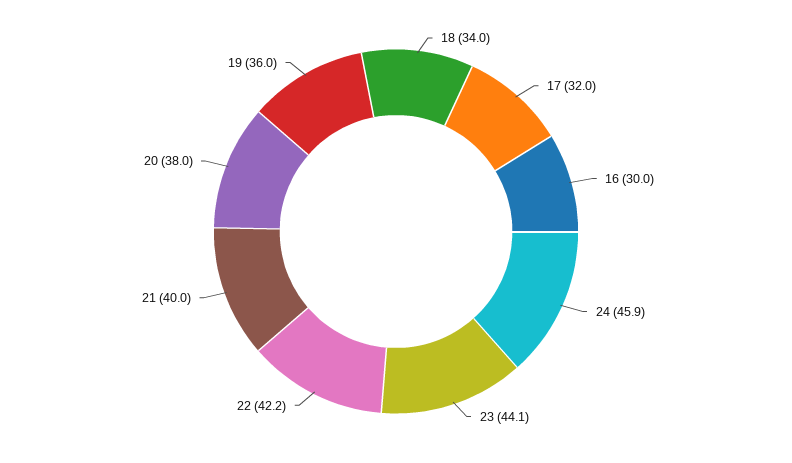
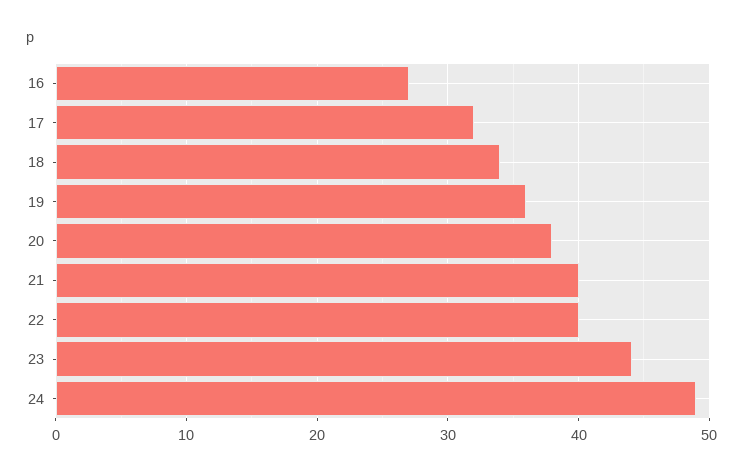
  {
    "18": 34,
    "17": 32,
-   "16": 30,
+   "16": 27,
-   "24": 45.9,
+   "24": 49,
    "23": 44.1,
-   "22": 42.2,
+   "22": 40,
    "21": 40,
    "20": 38,
    "19": 36
  }

